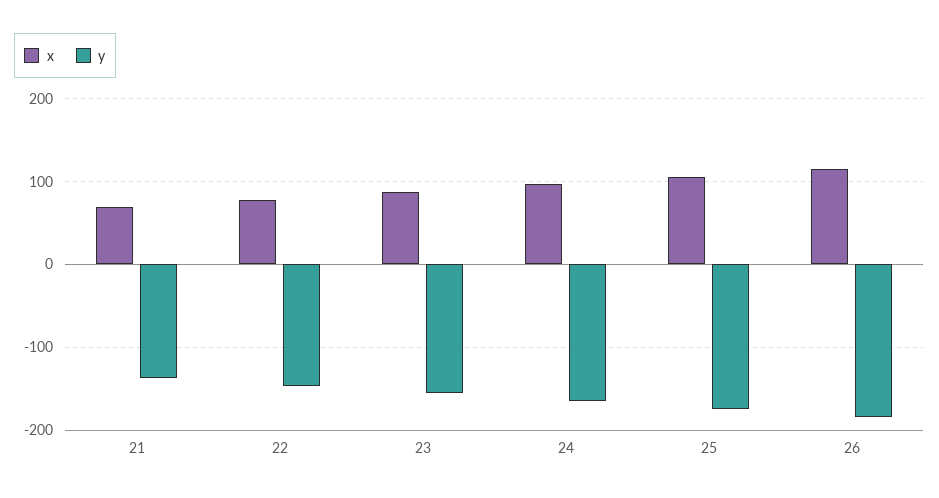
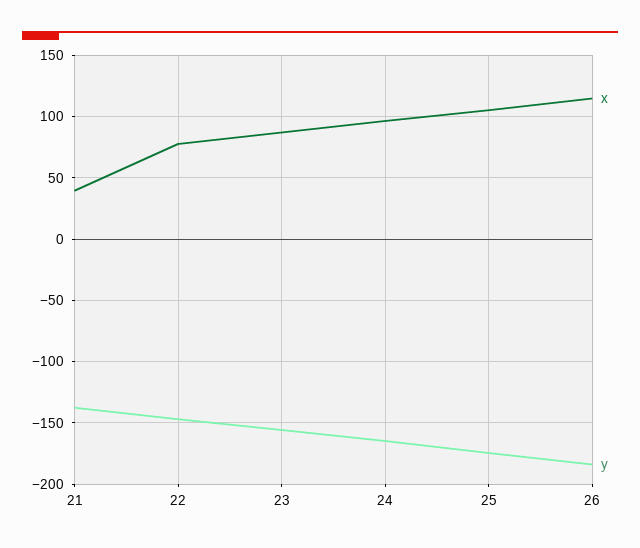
  {
    "x": {
-     "21": 70,
+     "21": 40,
      "22": 80,
      "23": 85,
      "24": 95,
      "25": 105,
      "26": 115
    },
    "y": {
      "21": -140,
      "22": -145,
      "23": -155,
      "24": -165,
      "25": -175,
      "26": -185
    }
  }

